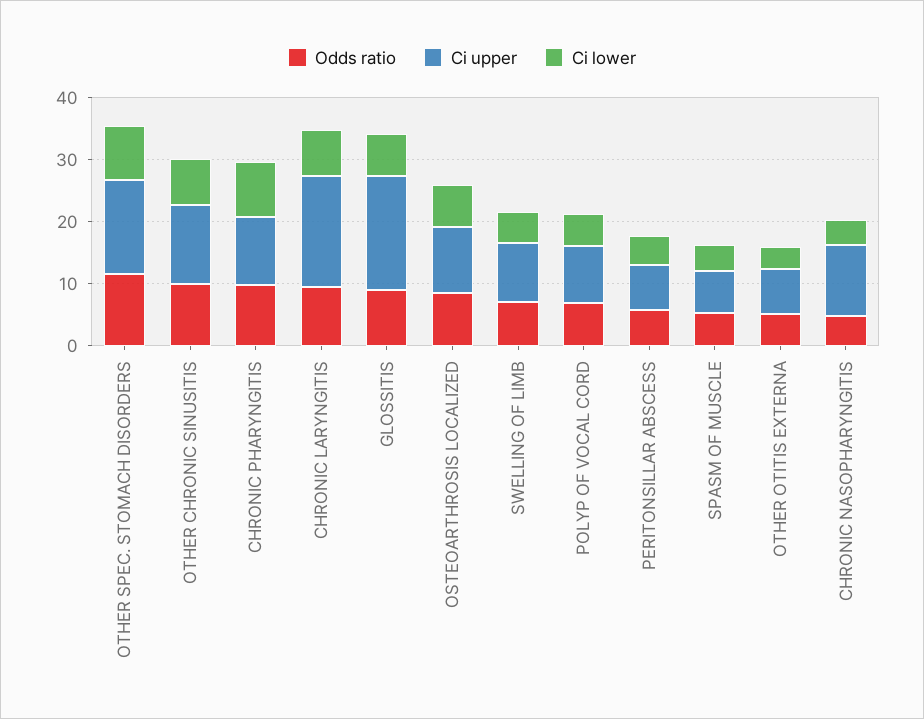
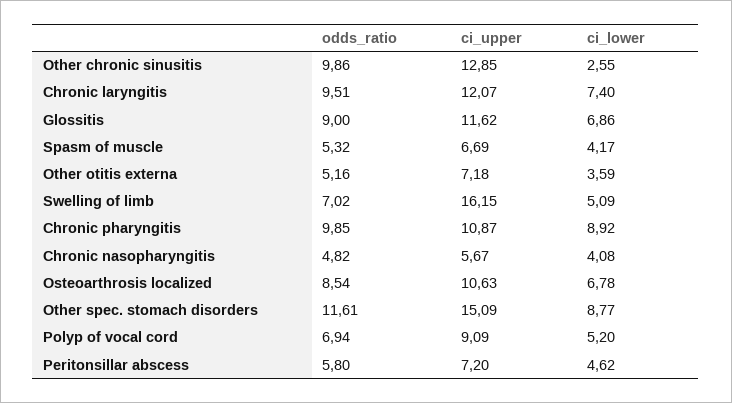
  {
    "Odds ratio": {
      "OTHER SPEC. STOMACH DISORDERS": 11.61,
      "OTHER CHRONIC SINUSITIS": 9.86,
      "CHRONIC PHARYNGITIS": 9.85,
      "CHRONIC LARYNGITIS": 9.51,
      "GLOSSITIS": 9,
      "OSTEOARTHROSIS LOCALIZED": 8.54,
      "SWELLING OF LIMB": 7.02,
      "POLYP OF VOCAL CORD": 6.94,
      "PERITONSILLAR ABSCESS": 5.8,
      "SPASM OF MUSCLE": 5.32,
      "OTHER OTITIS EXTERNA": 5.16,
      "CHRONIC NASOPHARYNGITIS": 4.82
    },
    "Ci upper": {
      "OTHER SPEC. STOMACH DISORDERS": 15.09,
      "OTHER CHRONIC SINUSITIS": 12.85,
      "CHRONIC PHARYNGITIS": 10.87,
-     "CHRONIC LARYNGITIS": 18,
+     "CHRONIC LARYNGITIS": 12.07,
-     "GLOSSITIS": 18,
+     "GLOSSITIS": 11.62,
      "OSTEOARTHROSIS LOCALIZED": 10.63,
-     "SWELLING OF LIMB": 10,
+     "SWELLING OF LIMB": 16.15,
      "POLYP OF VOCAL CORD": 9.09,
      "PERITONSILLAR ABSCESS": 7.2,
      "SPASM OF MUSCLE": 6.69,
      "OTHER OTITIS EXTERNA": 7.18,
-     "CHRONIC NASOPHARYNGITIS": 12
+     "CHRONIC NASOPHARYNGITIS": 5.67
    },
    "Ci lower": {
      "OTHER SPEC. STOMACH DISORDERS": 8.77,
-     "OTHER CHRONIC SINUSITIS": 8,
+     "OTHER CHRONIC SINUSITIS": 2.55,
      "CHRONIC PHARYNGITIS": 8.92,
      "CHRONIC LARYNGITIS": 7.4,
      "GLOSSITIS": 6.86,
      "OSTEOARTHROSIS LOCALIZED": 6.78,
      "SWELLING OF LIMB": 5.09,
      "POLYP OF VOCAL CORD": 5.2,
      "PERITONSILLAR ABSCESS": 4.62,
      "SPASM OF MUSCLE": 4.17,
      "OTHER OTITIS EXTERNA": 3.59,
      "CHRONIC NASOPHARYNGITIS": 4.08
    }
  }

